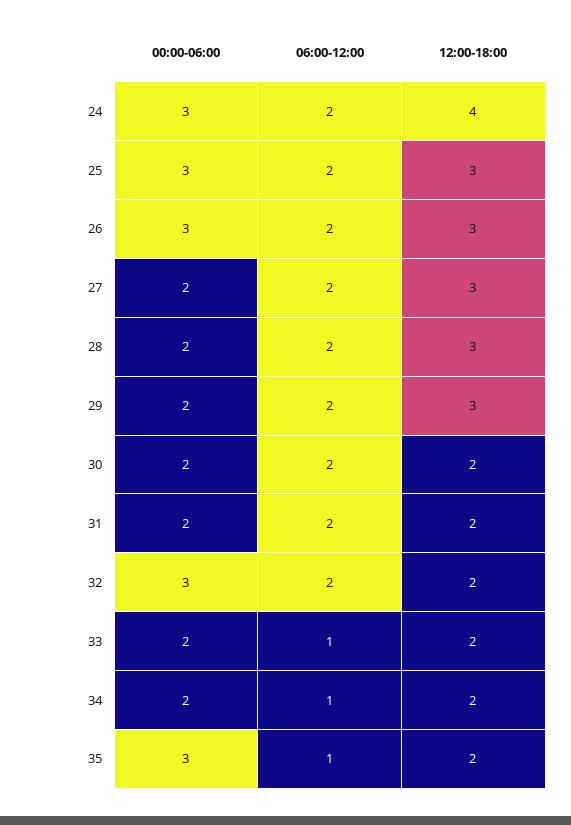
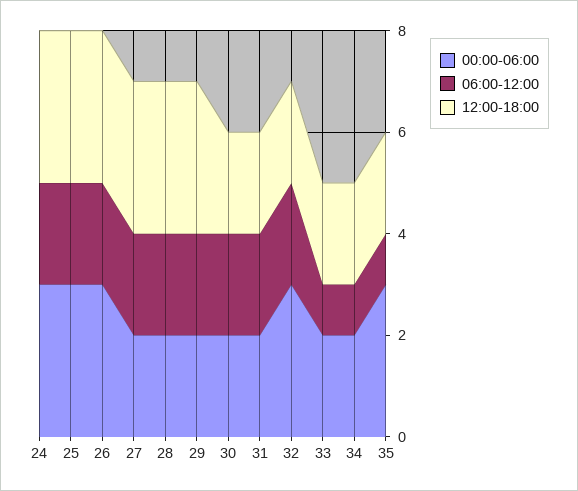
  {
    "00:00-06:00": {
      "24": 3,
      "25": 3,
      "26": 3,
      "27": 2,
      "28": 2,
      "29": 2,
      "30": 2,
      "31": 2,
      "32": 3,
      "33": 2,
      "34": 2,
      "35": 3
    },
    "06:00-12:00": {
      "24": 2,
      "25": 2,
      "26": 2,
      "27": 2,
      "28": 2,
      "29": 2,
      "30": 2,
      "31": 2,
      "32": 2,
      "33": 1,
      "34": 1,
      "35": 1
    },
    "12:00-18:00": {
-     "24": 4,
+     "24": 3,
      "25": 3,
      "26": 3,
      "27": 3,
      "28": 3,
      "29": 3,
      "30": 2,
      "31": 2,
      "32": 2,
      "33": 2,
      "34": 2,
      "35": 2
    }
  }

